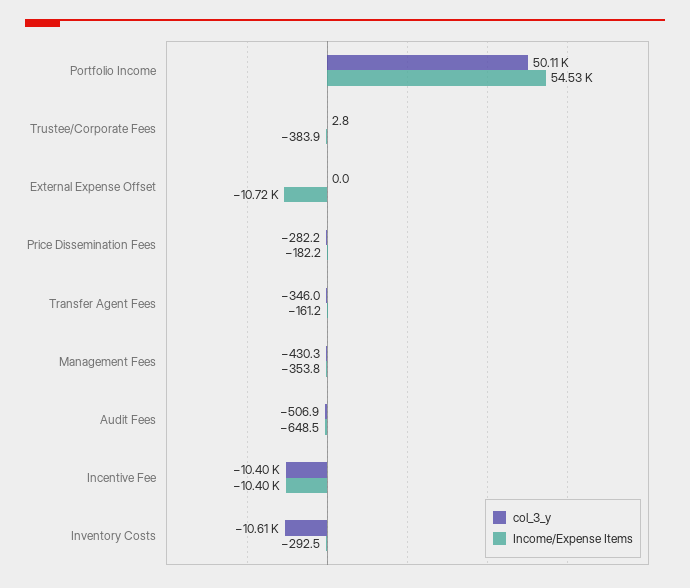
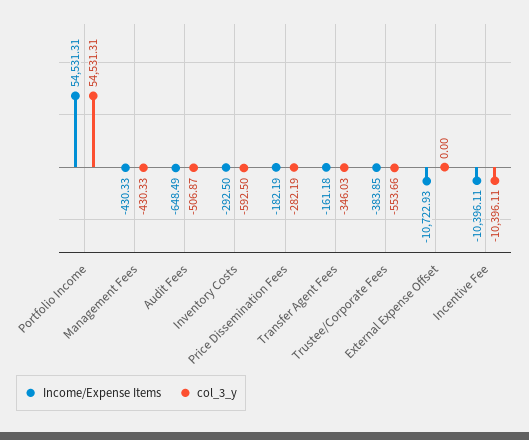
  {
    "col_3_y": {
-     "Portfolio Income": 50110,
+     "Portfolio Income": 54531.31,
-     "Trustee/Corporate Fees": 2.8,
+     "Trustee/Corporate Fees": -553.66,
      "External Expense Offset": 0,
      "Price Dissemination Fees": -282.19,
      "Transfer Agent Fees": -346.03,
      "Management Fees": -430.33,
      "Audit Fees": -506.87,
      "Incentive Fee": -10396.11,
-     "Inventory Costs": -10610
+     "Inventory Costs": -592.5
    },
    "Income/Expense Items": {
      "Portfolio Income": 54531.31,
      "Trustee/Corporate Fees": -383.85,
      "External Expense Offset": -10722.93,
      "Price Dissemination Fees": -182.19,
      "Transfer Agent Fees": -161.18,
-     "Management Fees": -353.8,
+     "Management Fees": -430.33,
      "Audit Fees": -648.49,
      "Incentive Fee": -10396.11,
      "Inventory Costs": -292.5
    }
  }

